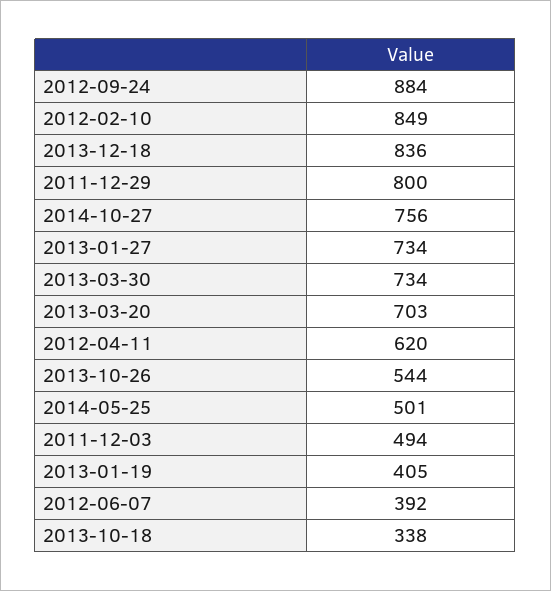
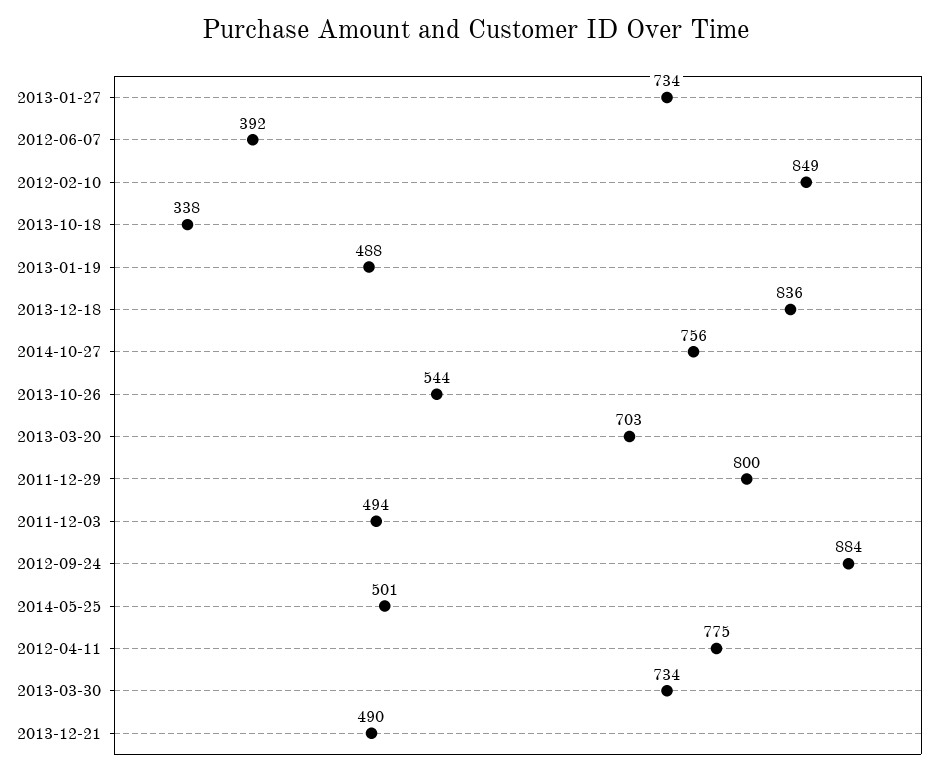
  {
    "2012-09-24": 884,
    "2012-02-10": 849,
    "2013-12-18": 836,
    "2011-12-29": 800,
    "2014-10-27": 756,
    "2013-01-27": 734,
    "2013-03-30": 734,
    "2013-03-20": 703,
-   "2012-04-11": 620,
+   "2012-04-11": 775,
    "2013-10-26": 544,
    "2014-05-25": 501,
    "2011-12-03": 494,
-   "2013-01-19": 405,
+   "2013-01-19": 488,
    "2012-06-07": 392,
-   "2013-10-18": 338
+   "2013-10-18": 338,
+   "2013-12-21": 490
  }

